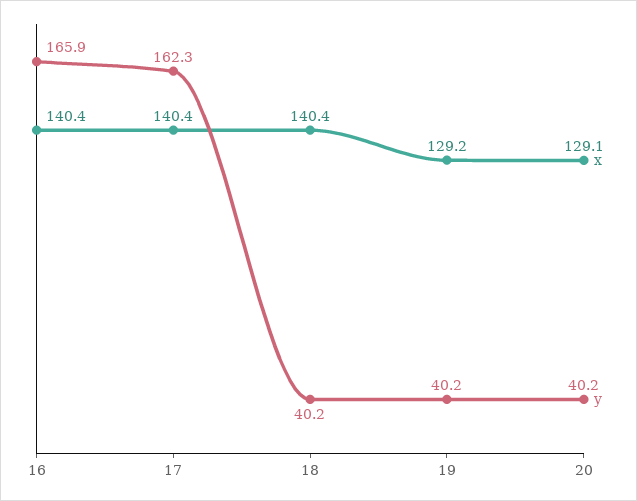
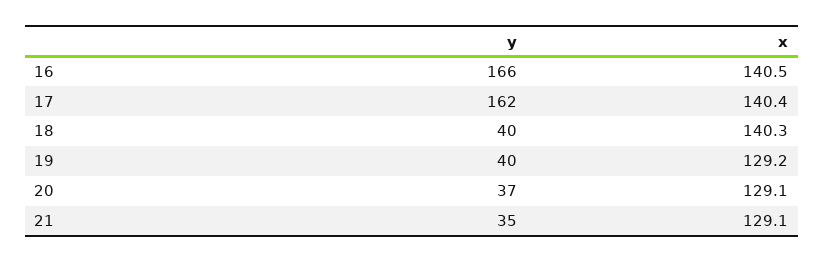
  {
    "x": {
-     "16": 140.4,
+     "16": 140.5,
      "17": 140.4,
-     "18": 140.4,
+     "18": 140.3,
      "19": 129.2,
-     "20": 129.1
+     "20": 129.1,
+     "21": 129.1
    },
    "y": {
      "16": 165.9,
      "17": 162.3,
      "18": 40.2,
      "19": 40.2,
-     "20": 40.2
+     "20": 37,
+     "21": 35
    }
  }

